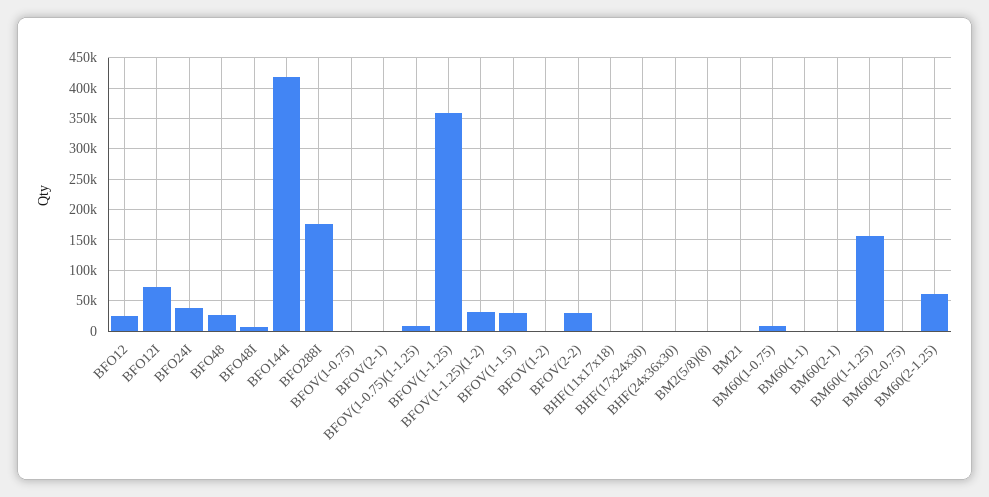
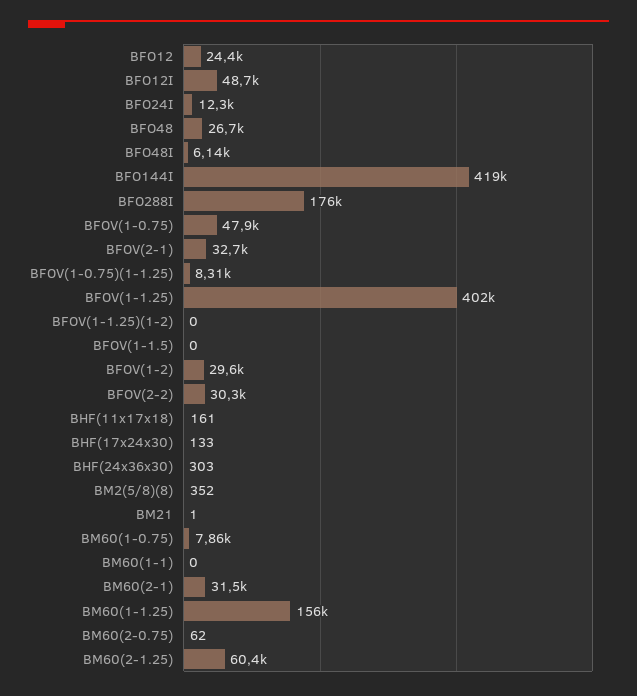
  {
    "BFO12": 24400,
-   "BFO12I": 70000,
+   "BFO12I": 48700,
-   "BFO24I": 40000,
+   "BFO24I": 12300,
    "BFO48": 26700,
    "BFO48I": 6140,
    "BFO144I": 419000,
    "BFO288I": 176000,
-   "BFOV(1-0.75)": 0,
+   "BFOV(1-0.75)": 47900,
-   "BFOV(2-1)": 0,
+   "BFOV(2-1)": 32700,
    "BFOV(1-0.75)(1-1.25)": 8310,
-   "BFOV(1-1.25)": 360000,
+   "BFOV(1-1.25)": 402000,
-   "BFOV(1-1.25)(1-2)": 30000,
+   "BFOV(1-1.25)(1-2)": 0,
-   "BFOV(1-1.5)": 30000,
+   "BFOV(1-1.5)": 0,
-   "BFOV(1-2)": 0,
+   "BFOV(1-2)": 29600,
    "BFOV(2-2)": 30300,
    "BHF(11x17x18)": 161,
    "BHF(17x24x30)": 133,
    "BHF(24x36x30)": 303,
    "BM2(5/8)(8)": 352,
    "BM21": 1,
    "BM60(1-0.75)": 7860,
    "BM60(1-1)": 0,
-   "BM60(2-1)": 0,
+   "BM60(2-1)": 31500,
    "BM60(1-1.25)": 156000,
    "BM60(2-0.75)": 62,
    "BM60(2-1.25)": 60400
  }

